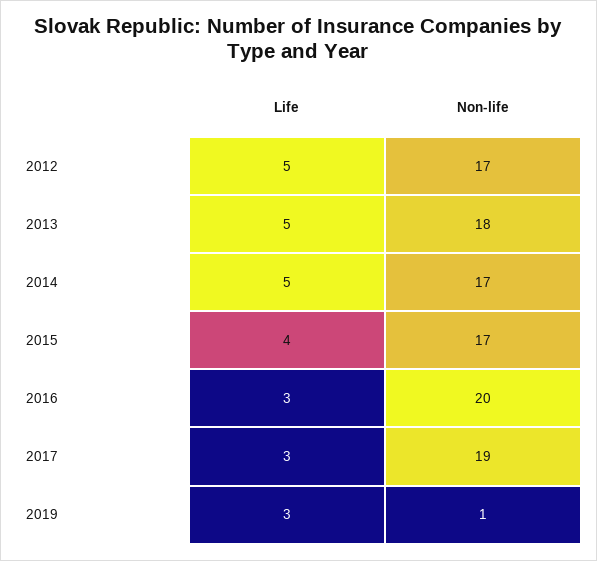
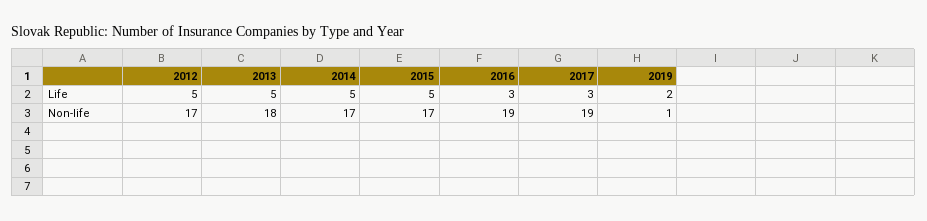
  {
    "Life": {
      "2012": 5,
      "2013": 5,
      "2014": 5,
-     "2015": 4,
+     "2015": 5,
      "2016": 3,
      "2017": 3,
-     "2019": 3
+     "2019": 2
    },
    "Non-life": {
      "2012": 17,
      "2013": 18,
      "2014": 17,
      "2015": 17,
-     "2016": 20,
+     "2016": 19,
      "2017": 19,
      "2019": 1
    }
  }

